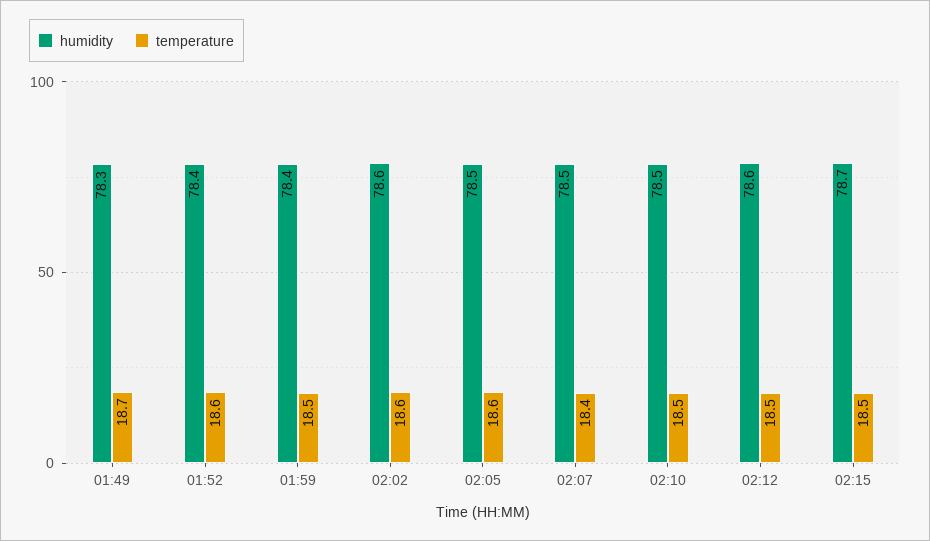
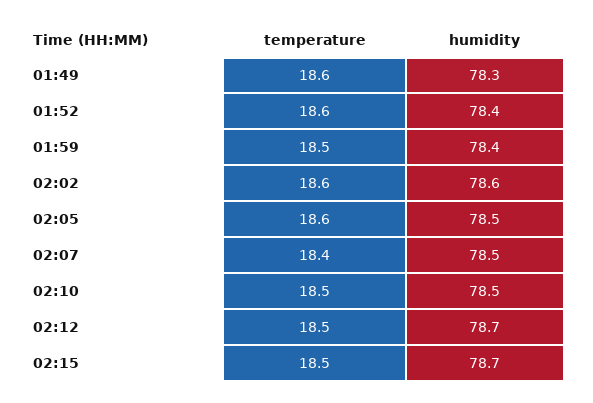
  {
    "humidity": {
      "01:49": 78.3,
      "01:52": 78.4,
      "01:59": 78.4,
      "02:02": 78.6,
      "02:05": 78.5,
      "02:07": 78.5,
      "02:10": 78.5,
-     "02:12": 78.6,
+     "02:12": 78.7,
      "02:15": 78.7
    },
    "temperature": {
-     "01:49": 18.7,
+     "01:49": 18.6,
      "01:52": 18.6,
      "01:59": 18.5,
      "02:02": 18.6,
      "02:05": 18.6,
      "02:07": 18.4,
      "02:10": 18.5,
      "02:12": 18.5,
      "02:15": 18.5
    }
  }

